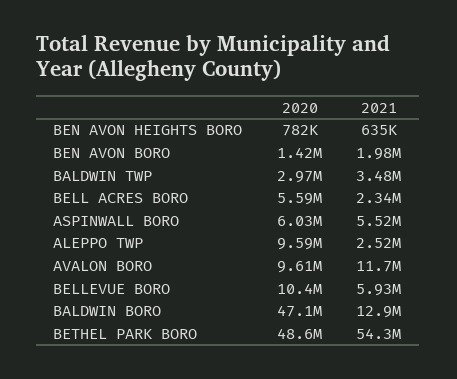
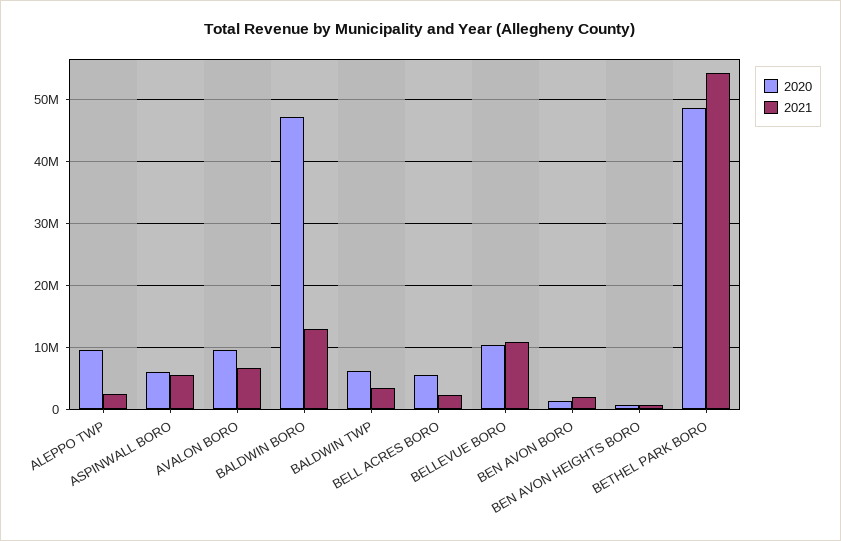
  {
    "2020": {
      "BEN AVON HEIGHTS BORO": 782000,
      "BEN AVON BORO": 1420000,
-     "BALDWIN TWP": 2970000,
+     "BALDWIN TWP": 6000000,
      "BELL ACRES BORO": 5590000,
      "ASPINWALL BORO": 6030000,
      "ALEPPO TWP": 9590000,
      "AVALON BORO": 9610000,
      "BELLEVUE BORO": 10400000,
      "BALDWIN BORO": 47100000,
      "BETHEL PARK BORO": 48600000
    },
    "2021": {
      "BEN AVON HEIGHTS BORO": 635000,
      "BEN AVON BORO": 1980000,
      "BALDWIN TWP": 3480000,
      "BELL ACRES BORO": 2340000,
      "ASPINWALL BORO": 5520000,
      "ALEPPO TWP": 2520000,
-     "AVALON BORO": 11700000,
+     "AVALON BORO": 7000000,
-     "BELLEVUE BORO": 5930000,
+     "BELLEVUE BORO": 11000000,
      "BALDWIN BORO": 12900000,
      "BETHEL PARK BORO": 54300000
    }
  }

